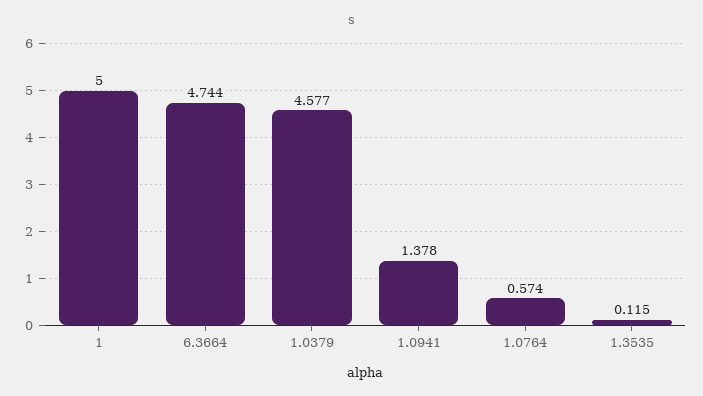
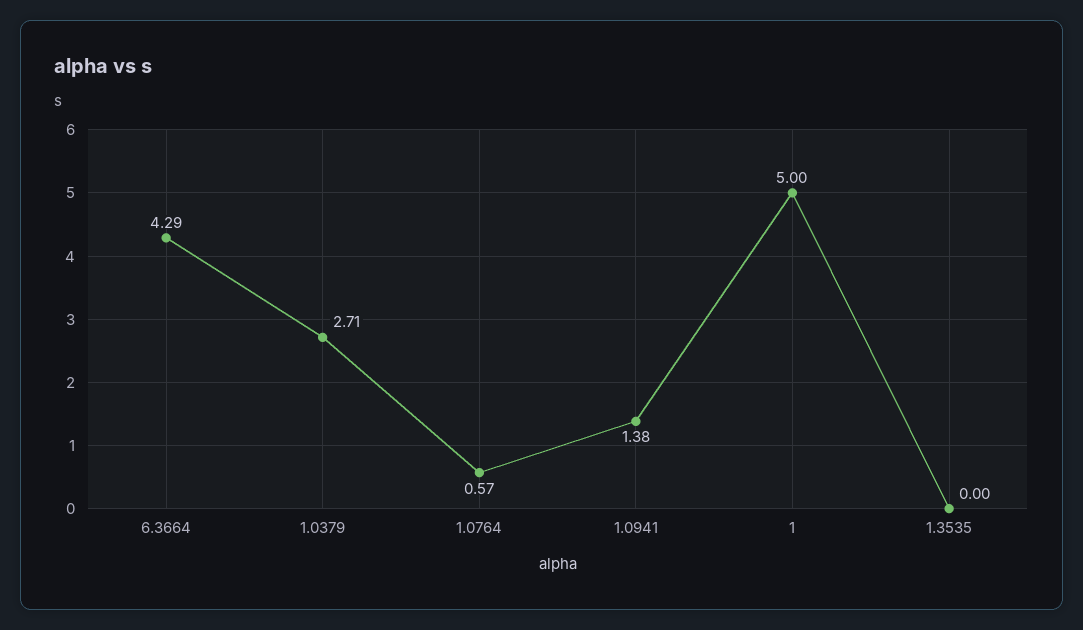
  {
    "1": 5,
-   "6.3664": 4.744,
+   "6.3664": 4.29,
-   "1.0379": 4.577,
+   "1.0379": 2.71,
    "1.0941": 1.378,
    "1.0764": 0.574,
-   "1.3535": 0.115
+   "1.3535": 0
  }

